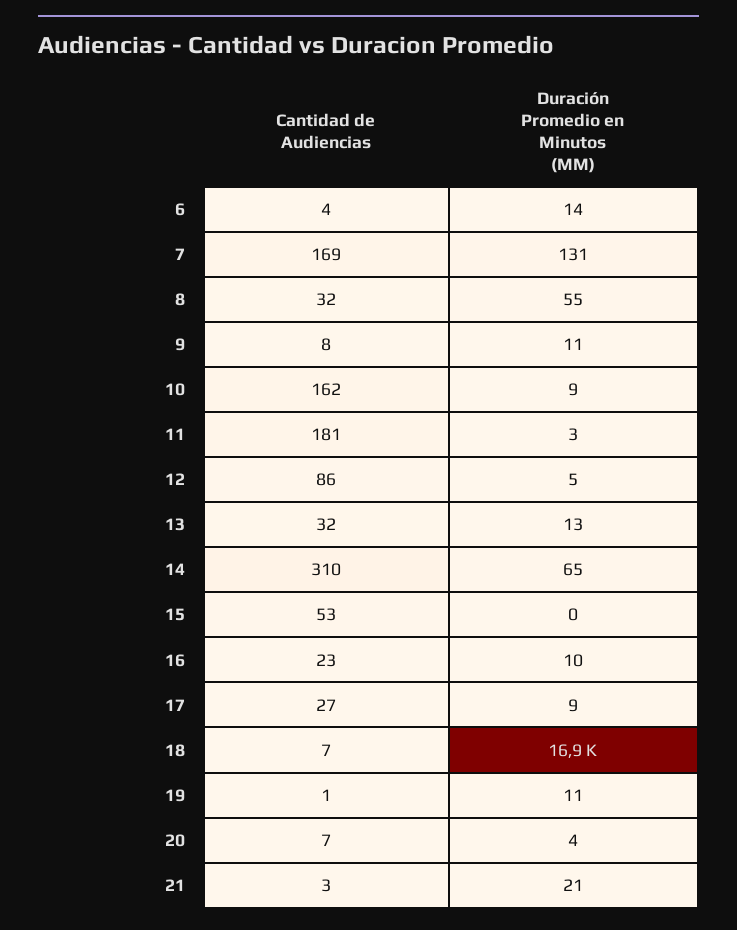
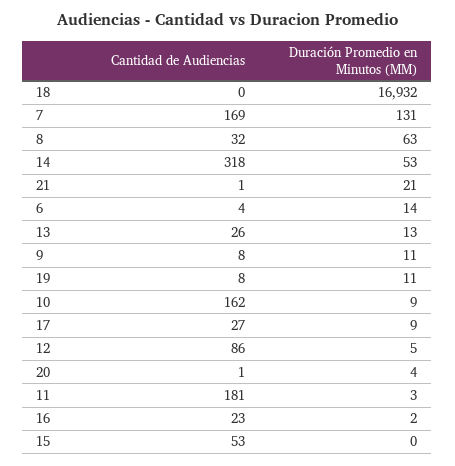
  {
    "Cantidad de Audiencias": {
      "6": 4,
      "7": 169,
      "8": 32,
      "9": 8,
      "10": 162,
      "11": 181,
      "12": 86,
-     "13": 32,
+     "13": 26,
-     "14": 310,
+     "14": 318,
      "15": 53,
      "16": 23,
      "17": 27,
-     "18": 7,
+     "18": 0,
-     "19": 1,
+     "19": 8,
-     "20": 7,
+     "20": 1,
-     "21": 3
+     "21": 1
    },
    "Duración Promedio en Minutos (MM)": {
      "6": 14,
      "7": 131,
-     "8": 55,
+     "8": 63,
      "9": 11,
      "10": 9,
      "11": 3,
      "12": 5,
      "13": 13,
-     "14": 65,
+     "14": 53,
      "15": 0,
-     "16": 10,
+     "16": 2,
      "17": 9,
      "18": 16932,
      "19": 11,
      "20": 4,
      "21": 21
    }
  }

